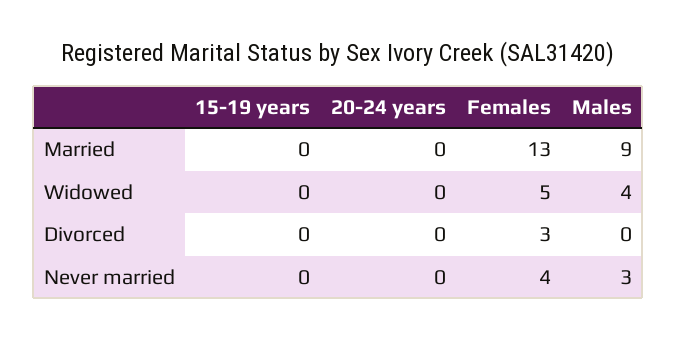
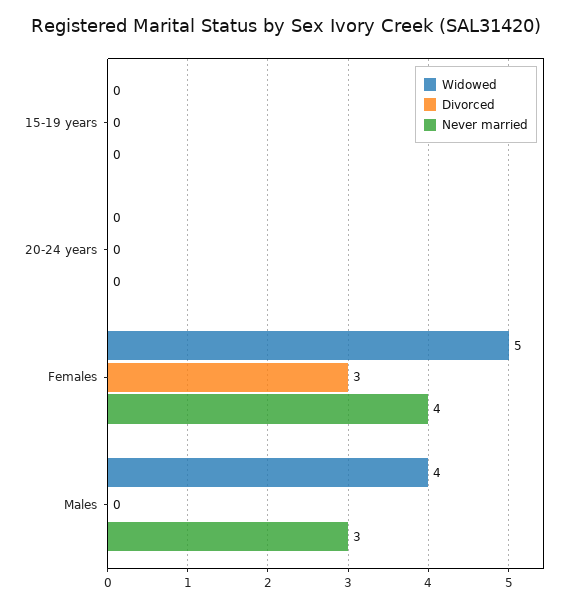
  {
-   "Married": {
-     "15-19 years": 0,
-     "20-24 years": 0,
-     "Females": 13,
-     "Males": 9
-   },
    "Widowed": {
      "15-19 years": 0,
      "20-24 years": 0,
      "Females": 5,
      "Males": 4
    },
    "Divorced": {
      "15-19 years": 0,
      "20-24 years": 0,
      "Females": 3,
      "Males": 0
    },
    "Never married": {
      "15-19 years": 0,
      "20-24 years": 0,
      "Females": 4,
      "Males": 3
    }
  }

